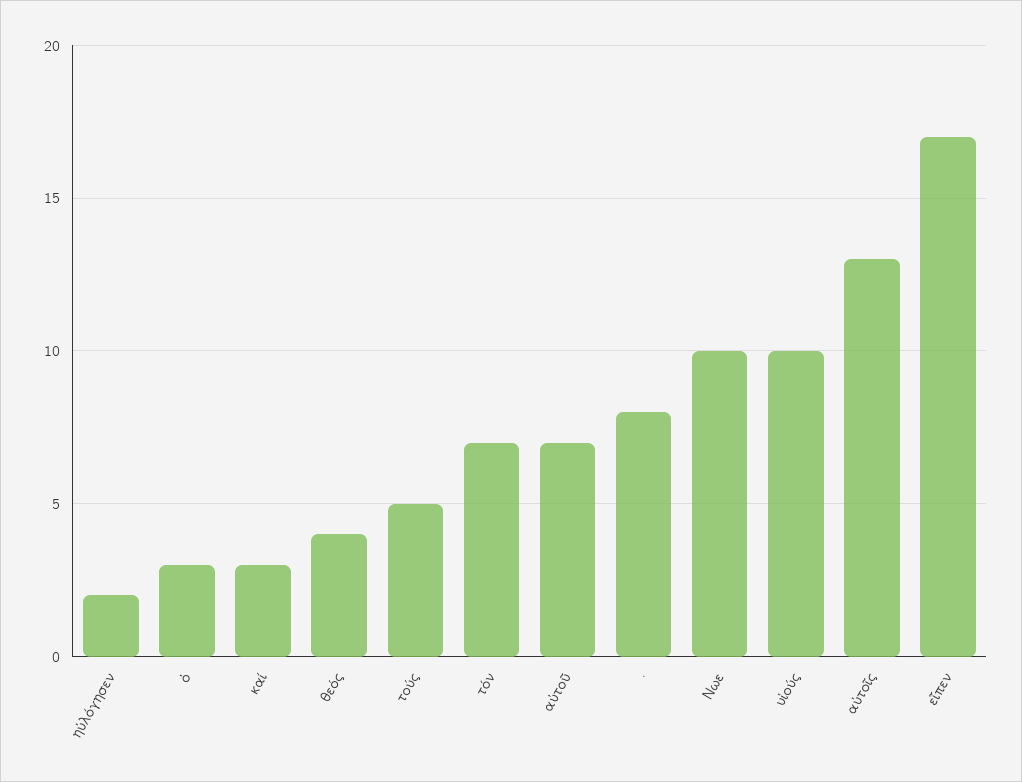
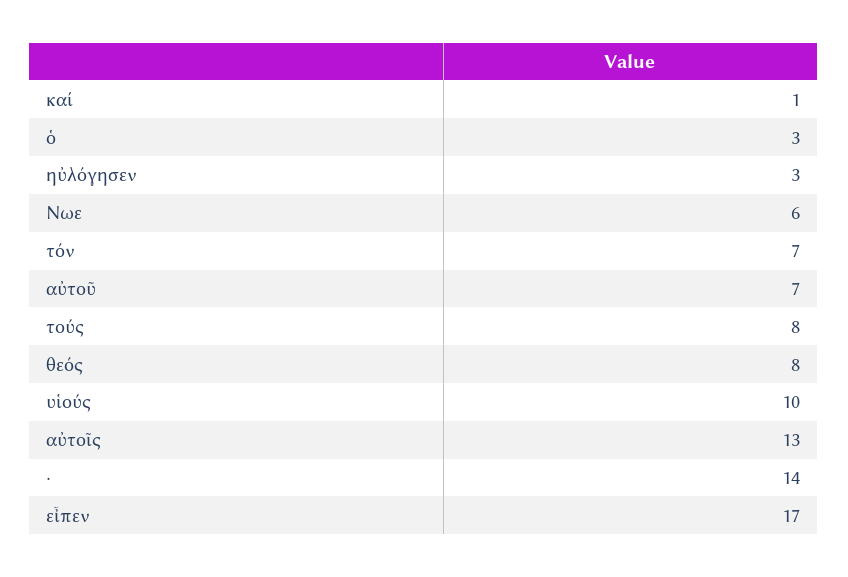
  {
-   "ηὐλόγησεν": 2,
+   "ηὐλόγησεν": 3,
    "ὁ": 3,
-   "καί": 3,
+   "καί": 1,
-   "θεός": 4,
+   "θεός": 8,
-   "τούς": 5,
+   "τούς": 8,
    "τόν": 7,
    "αὐτοῦ": 7,
-   "·": 8,
+   "·": 14,
-   "Νωε": 10,
+   "Νωε": 6,
    "υἱούς": 10,
    "αὐτοῖς": 13,
    "εἶπεν": 17
  }

